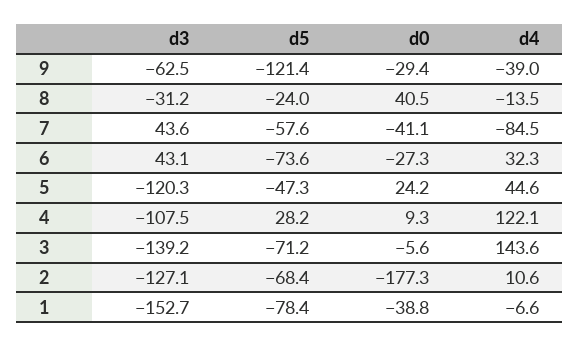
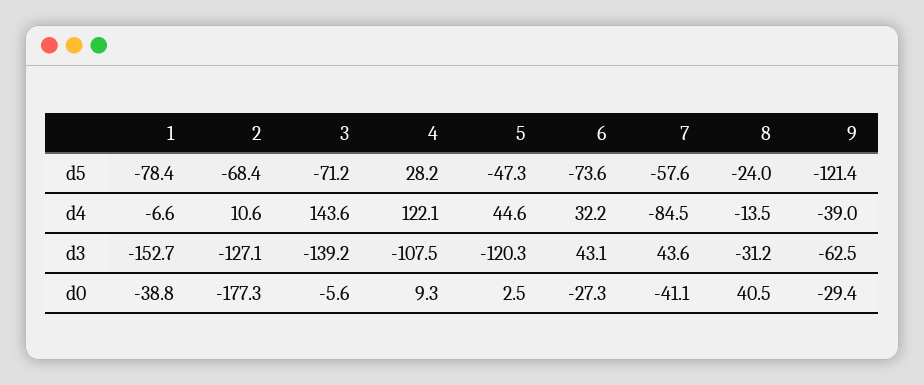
  {
    "d3": {
      "9": -62.5,
      "8": -31.2,
      "7": 43.6,
      "6": 43.1,
      "5": -120.3,
      "4": -107.5,
      "3": -139.2,
      "2": -127.1,
      "1": -152.7
    },
    "d5": {
      "9": -121.4,
      "8": -24,
      "7": -57.6,
      "6": -73.6,
      "5": -47.3,
      "4": 28.2,
      "3": -71.2,
      "2": -68.4,
      "1": -78.4
    },
    "d0": {
      "9": -29.4,
      "8": 40.5,
      "7": -41.1,
      "6": -27.3,
-     "5": 24.2,
+     "5": 2.5,
      "4": 9.3,
      "3": -5.6,
      "2": -177.3,
      "1": -38.8
    },
    "d4": {
      "9": -39,
      "8": -13.5,
      "7": -84.5,
-     "6": 32.3,
+     "6": 32.2,
      "5": 44.6,
      "4": 122.1,
      "3": 143.6,
      "2": 10.6,
      "1": -6.6
    }
  }

